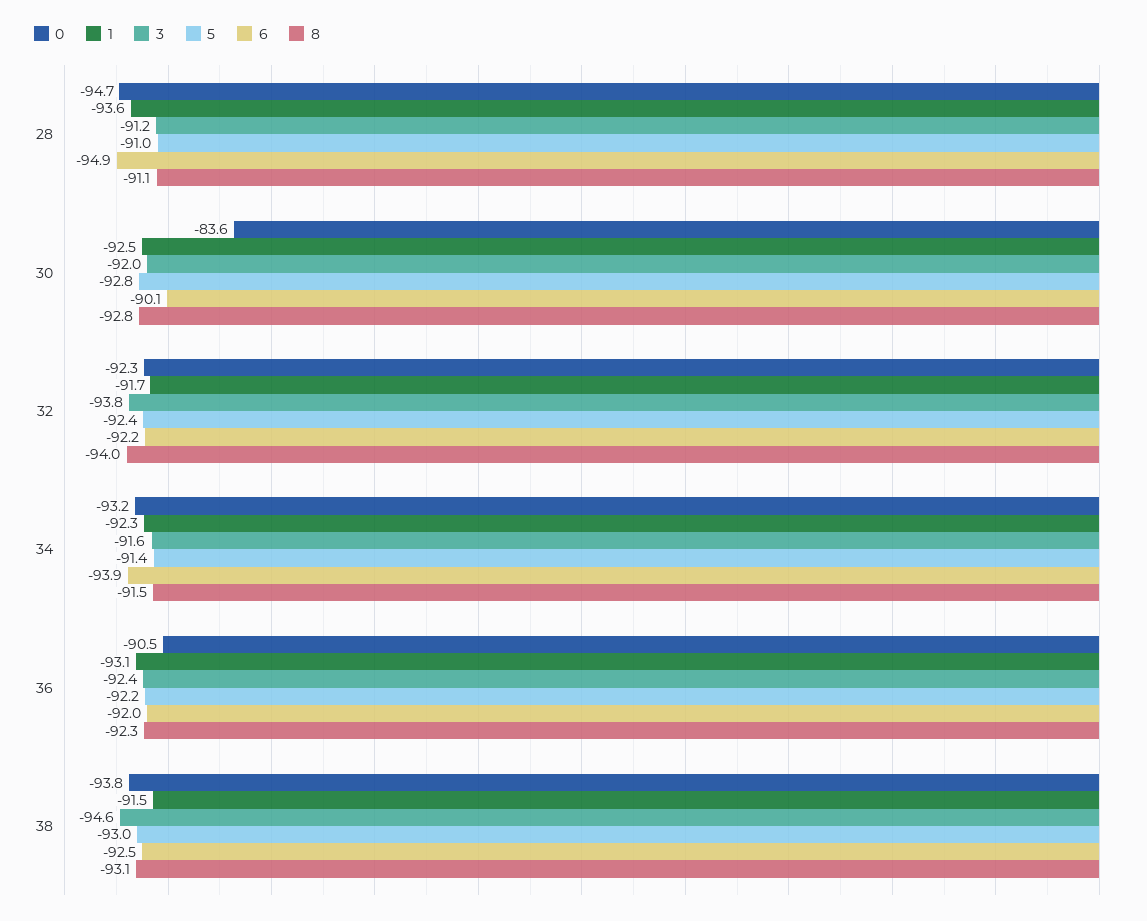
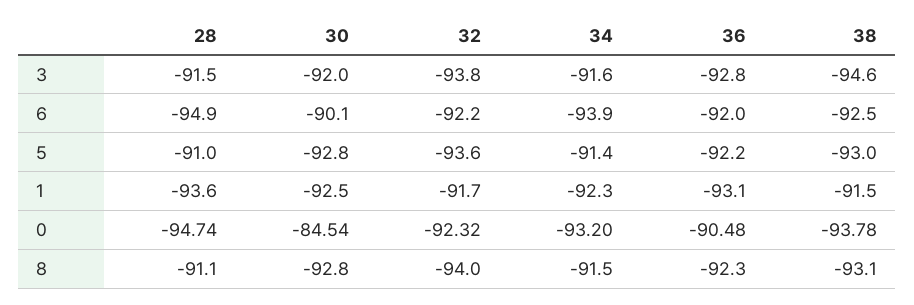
  {
    "0": {
      "28": -94.74,
-     "30": -83.6,
+     "30": -84.54,
      "32": -92.32,
      "34": -93.2,
      "36": -90.48,
      "38": -93.78
    },
    "1": {
      "28": -93.6,
      "30": -92.5,
      "32": -91.7,
      "34": -92.3,
      "36": -93.1,
      "38": -91.5
    },
    "3": {
-     "28": -91.2,
+     "28": -91.5,
      "30": -92,
      "32": -93.8,
      "34": -91.6,
-     "36": -92.4,
+     "36": -92.8,
      "38": -94.6
    },
    "5": {
      "28": -91,
      "30": -92.8,
-     "32": -92.4,
+     "32": -93.6,
      "34": -91.4,
      "36": -92.2,
      "38": -93
    },
    "6": {
      "28": -94.9,
      "30": -90.1,
      "32": -92.2,
      "34": -93.9,
      "36": -92,
      "38": -92.5
    },
    "8": {
      "28": -91.1,
      "30": -92.8,
      "32": -94,
      "34": -91.5,
      "36": -92.3,
      "38": -93.1
    }
  }

